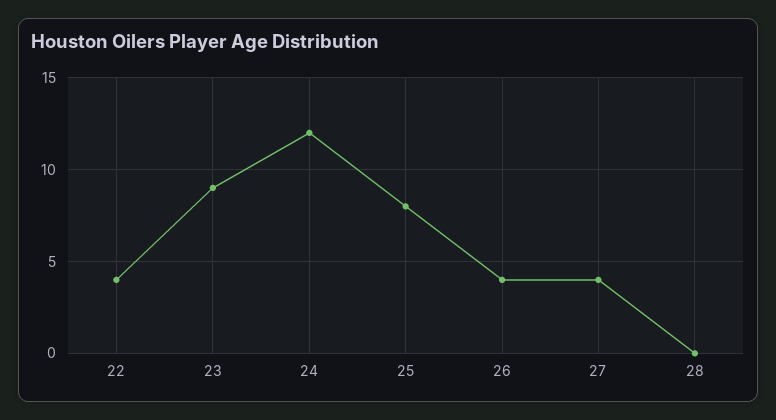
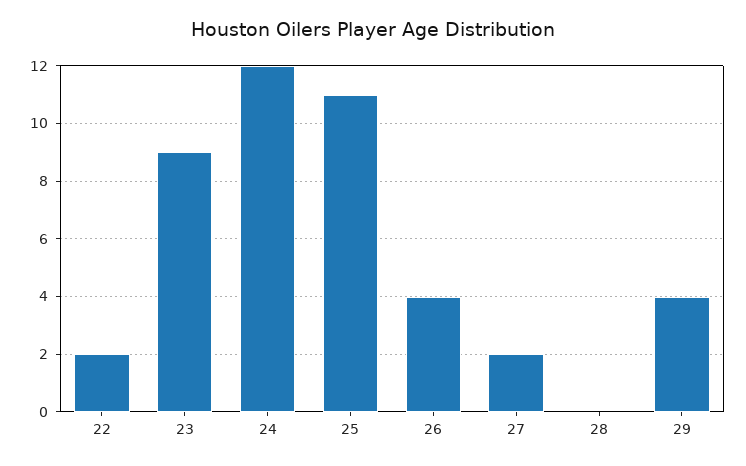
  {
-   "22": 4,
+   "22": 2,
    "23": 9,
    "24": 12,
-   "25": 8,
+   "25": 11,
    "26": 4,
-   "27": 4,
+   "27": 2,
-   "28": 0
+   "28": 0,
+   "29": 4
  }

